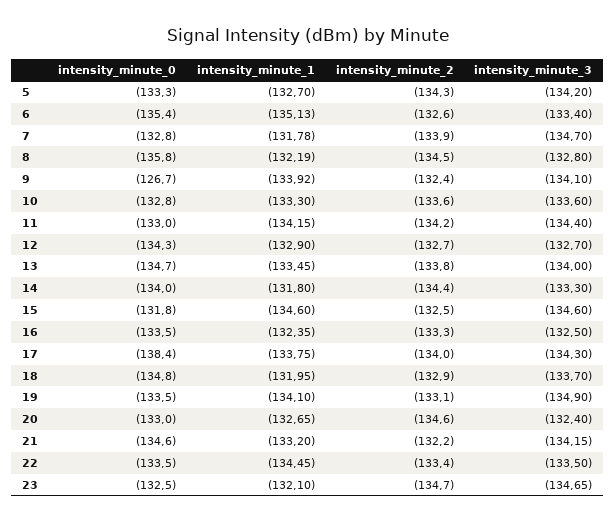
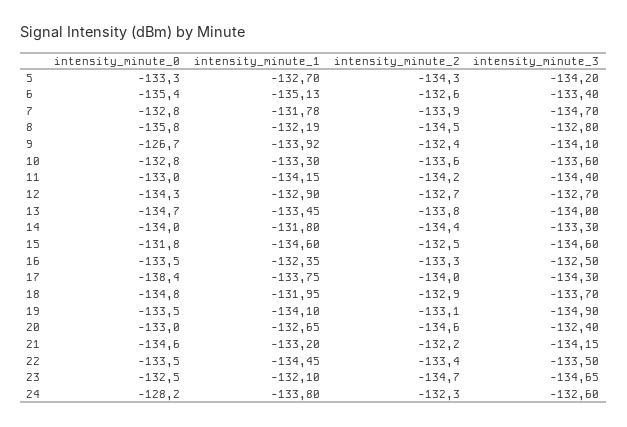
  {
    "intensity_minute_0": {
      "5": -133.3,
      "6": -135.4,
      "7": -132.8,
      "8": -135.8,
      "9": -126.7,
      "10": -132.8,
      "11": -133,
      "12": -134.3,
      "13": -134.7,
      "14": -134,
      "15": -131.8,
      "16": -133.5,
      "17": -138.4,
      "18": -134.8,
      "19": -133.5,
      "20": -133,
      "21": -134.6,
      "22": -133.5,
-     "23": -132.5
+     "23": -132.5,
+     "24": -128.2
    },
    "intensity_minute_1": {
      "5": -132.7,
      "6": -135.13,
      "7": -131.78,
      "8": -132.19,
      "9": -133.92,
      "10": -133.3,
      "11": -134.15,
      "12": -132.9,
      "13": -133.45,
      "14": -131.8,
      "15": -134.6,
      "16": -132.35,
      "17": -133.75,
      "18": -131.95,
      "19": -134.1,
      "20": -132.65,
      "21": -133.2,
      "22": -134.45,
-     "23": -132.1
+     "23": -132.1,
+     "24": -133.8
    },
    "intensity_minute_2": {
      "5": -134.3,
      "6": -132.6,
      "7": -133.9,
      "8": -134.5,
      "9": -132.4,
      "10": -133.6,
      "11": -134.2,
      "12": -132.7,
      "13": -133.8,
      "14": -134.4,
      "15": -132.5,
      "16": -133.3,
      "17": -134,
      "18": -132.9,
      "19": -133.1,
      "20": -134.6,
      "21": -132.2,
      "22": -133.4,
-     "23": -134.7
+     "23": -134.7,
+     "24": -132.3
    },
    "intensity_minute_3": {
      "5": -134.2,
      "6": -133.4,
      "7": -134.7,
      "8": -132.8,
      "9": -134.1,
      "10": -133.6,
      "11": -134.4,
      "12": -132.7,
      "13": -134,
      "14": -133.3,
      "15": -134.6,
      "16": -132.5,
      "17": -134.3,
      "18": -133.7,
      "19": -134.9,
      "20": -132.4,
      "21": -134.15,
      "22": -133.5,
-     "23": -134.65
+     "23": -134.65,
+     "24": -132.6
    }
  }

